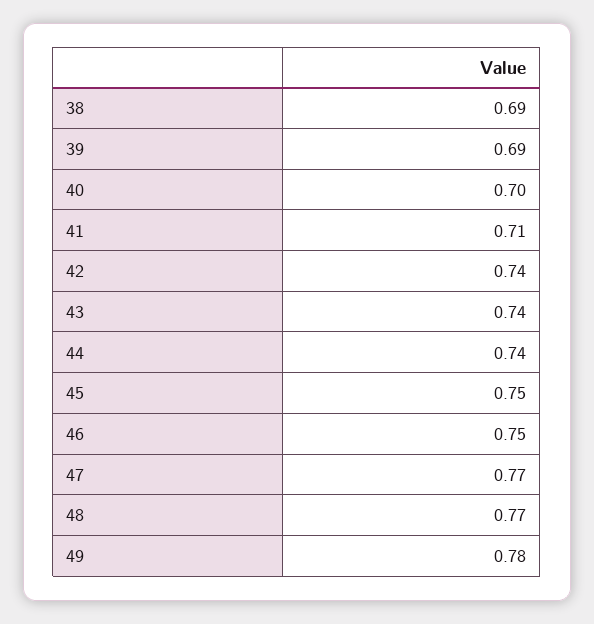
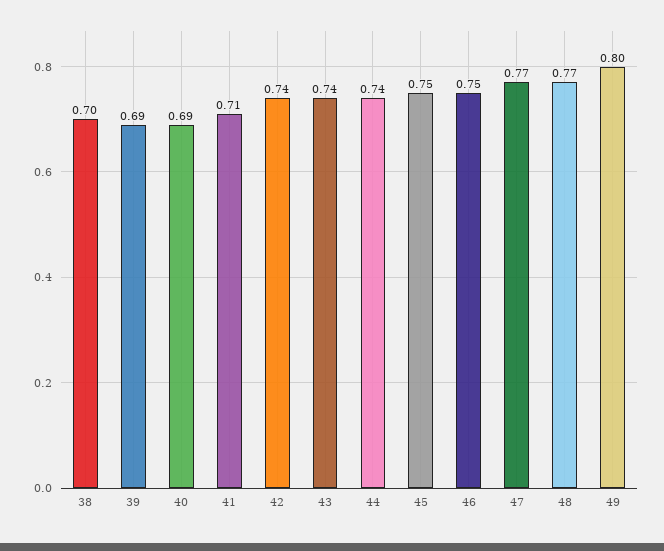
  {
-   "38": 0.69,
+   "38": 0.7,
    "39": 0.69,
-   "40": 0.7,
+   "40": 0.69,
    "41": 0.71,
    "42": 0.74,
    "43": 0.74,
    "44": 0.74,
    "45": 0.75,
    "46": 0.75,
    "47": 0.77,
    "48": 0.77,
-   "49": 0.78
+   "49": 0.8
  }

